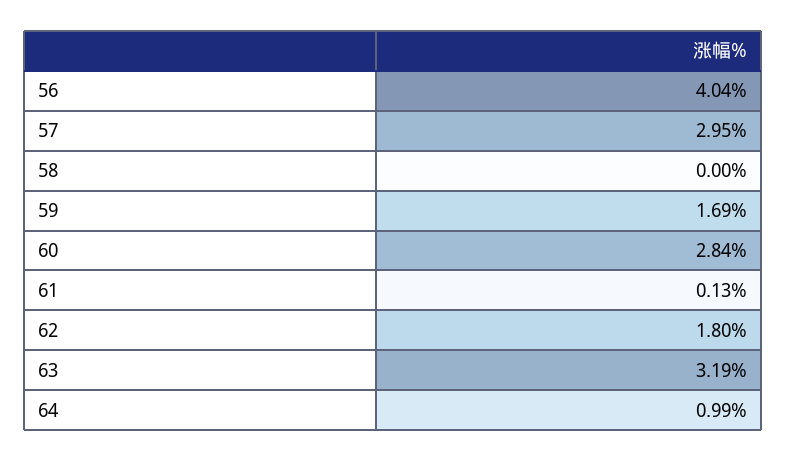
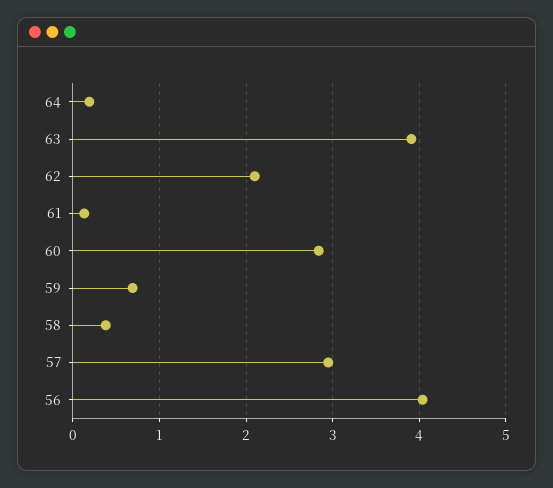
  {
    "56": 4.04,
    "57": 2.95,
-   "58": 0,
+   "58": 0.4,
-   "59": 1.69,
+   "59": 0.7,
    "60": 2.84,
    "61": 0.13,
-   "62": 1.8,
+   "62": 2.1,
-   "63": 3.19,
+   "63": 3.9,
-   "64": 0.99
+   "64": 0.2
  }

